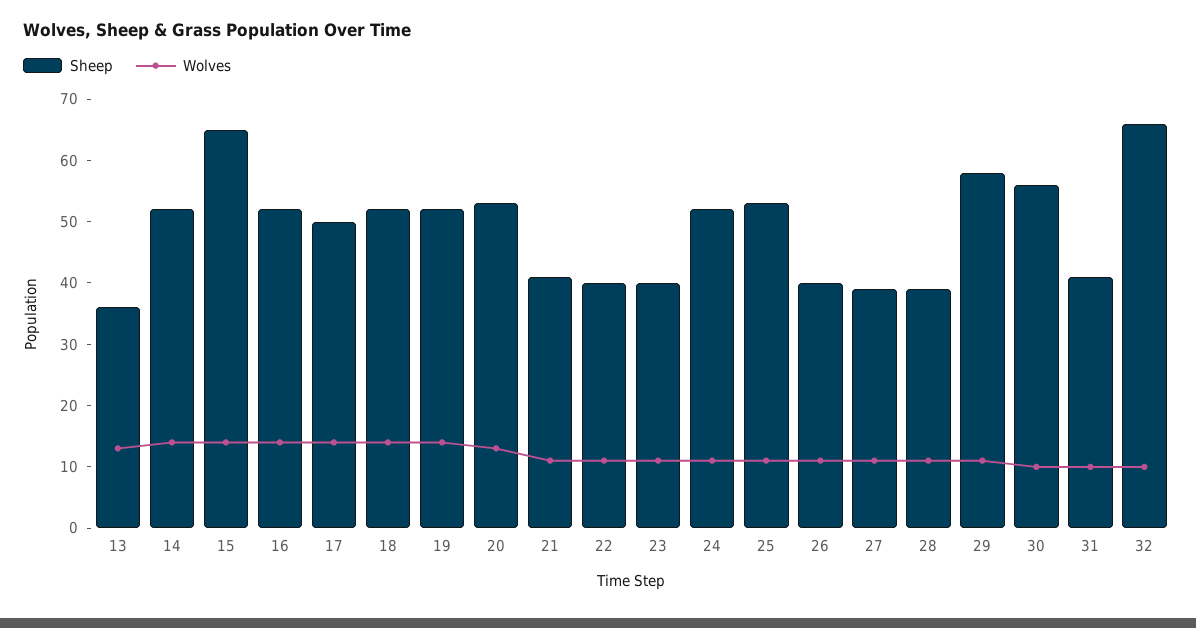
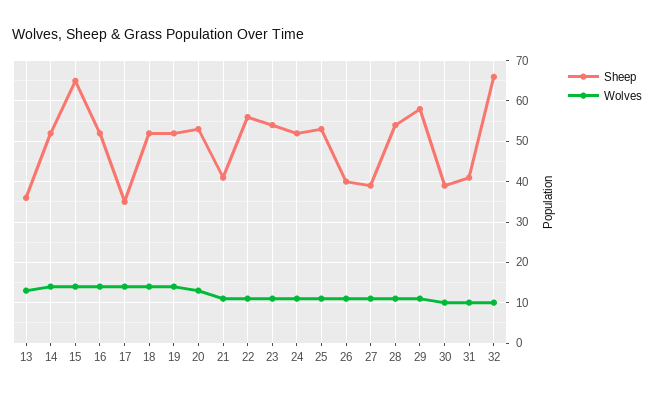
  {
    "Sheep": {
      "13": 35,
      "14": 50,
      "15": 65,
      "16": 50,
-     "17": 50,
+     "17": 35,
      "18": 50,
      "19": 50,
      "20": 55,
      "21": 40,
-     "22": 40,
+     "22": 55,
-     "23": 40,
+     "23": 55,
      "24": 50,
      "25": 55,
      "26": 40,
      "27": 40,
-     "28": 40,
+     "28": 55,
      "29": 60,
-     "30": 55,
+     "30": 40,
      "31": 40,
      "32": 65
    },
    "Wolves": {
      "13": 15,
      "14": 15,
      "15": 15,
      "16": 15,
      "17": 15,
      "18": 15,
      "19": 15,
      "20": 15,
      "21": 10,
      "22": 10,
      "23": 10,
      "24": 10,
      "25": 10,
      "26": 10,
      "27": 10,
      "28": 10,
      "29": 10,
      "30": 10,
      "31": 10,
      "32": 10
    }
  }

